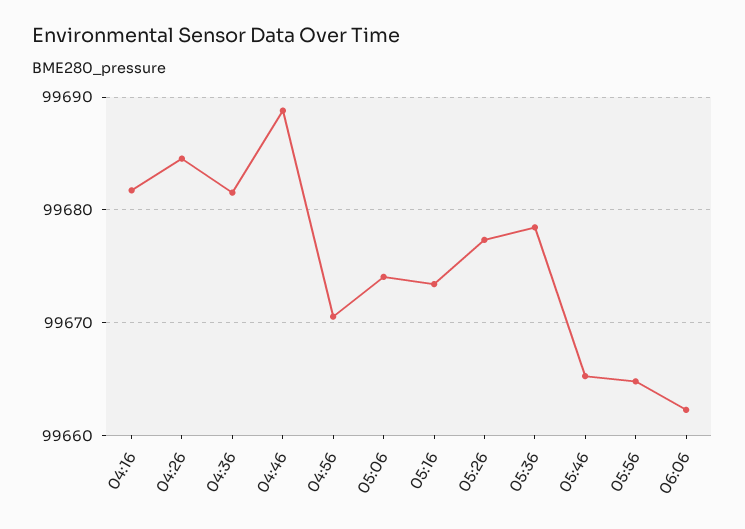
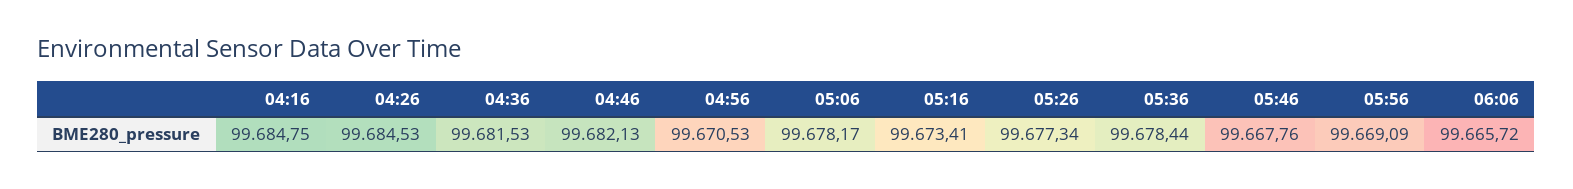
  {
-   "04:16": 99682,
+   "04:16": 99684.75,
    "04:26": 99684.53,
    "04:36": 99681.53,
-   "04:46": 99689,
+   "04:46": 99682.13,
    "04:56": 99670.53,
-   "05:06": 99674,
+   "05:06": 99678.17,
    "05:16": 99673.41,
    "05:26": 99677.34,
    "05:36": 99678.44,
-   "05:46": 99665,
+   "05:46": 99667.76,
-   "05:56": 99665,
+   "05:56": 99669.09,
-   "06:06": 99662
+   "06:06": 99665.72
  }

